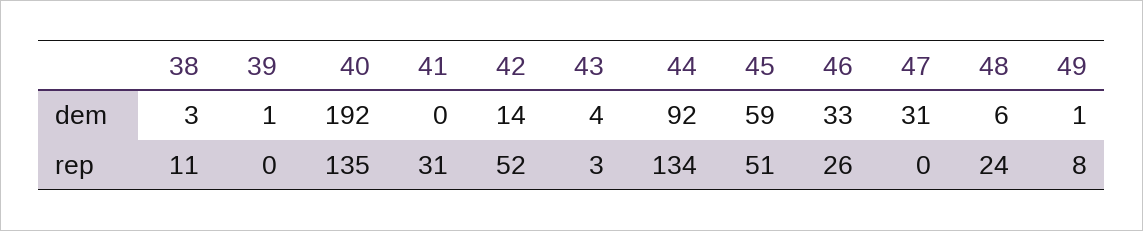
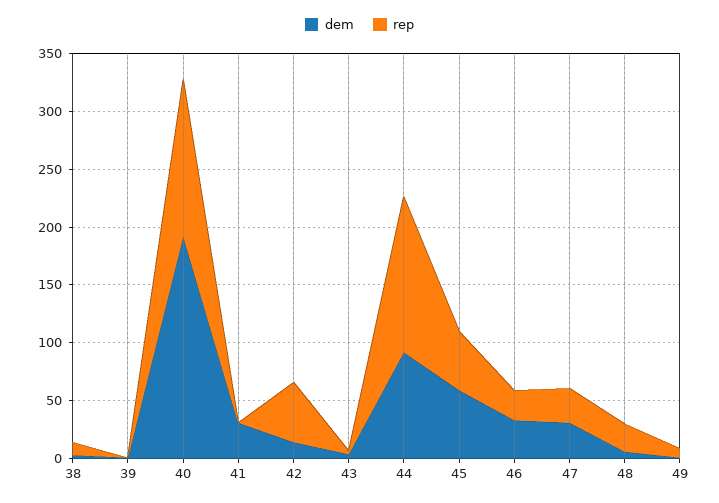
  {
    "dem": {
      "38": 3,
      "39": 1,
      "40": 192,
-     "41": 0,
+     "41": 30,
      "42": 14,
      "43": 4,
      "44": 92,
      "45": 59,
      "46": 33,
      "47": 31,
      "48": 6,
      "49": 1
    },
    "rep": {
      "38": 11,
      "39": 0,
      "40": 135,
-     "41": 31,
+     "41": 0,
      "42": 52,
      "43": 3,
      "44": 134,
      "45": 51,
      "46": 26,
-     "47": 0,
+     "47": 30,
      "48": 24,
      "49": 8
    }
  }

